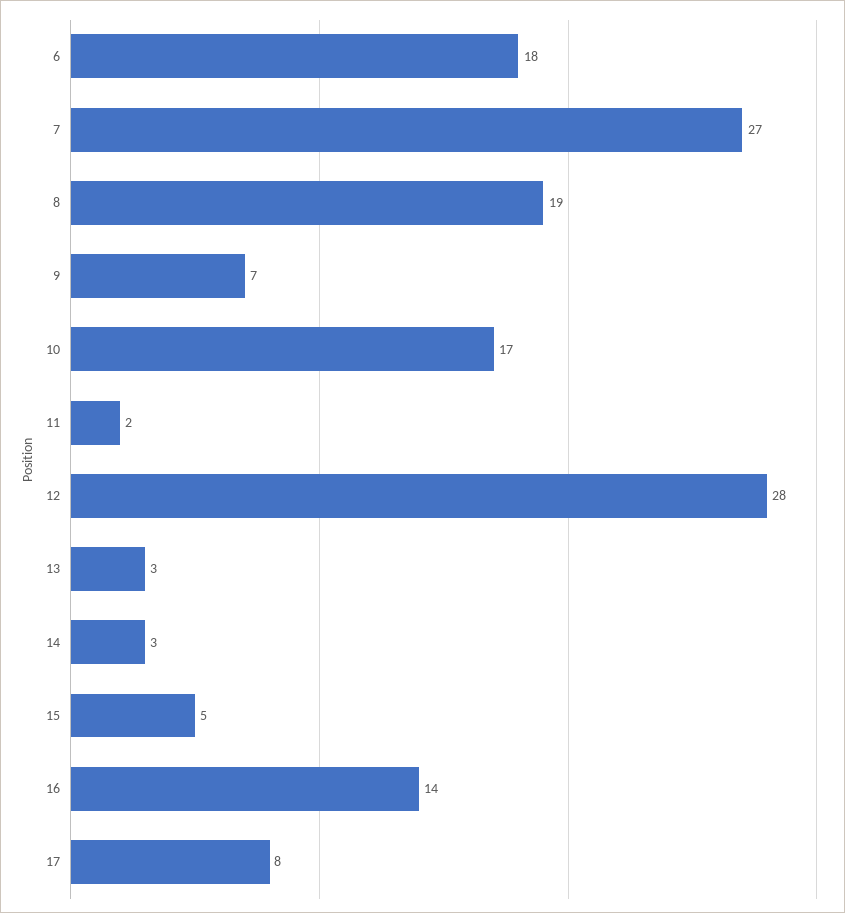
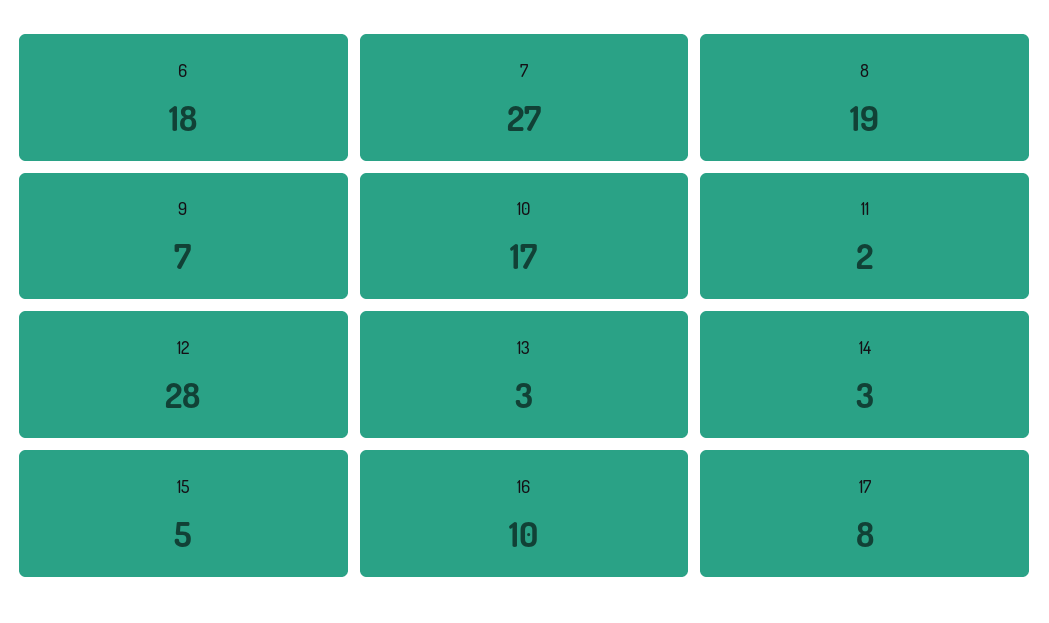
  {
    "6": 18,
    "7": 27,
    "8": 19,
    "9": 7,
    "10": 17,
    "11": 2,
    "12": 28,
    "13": 3,
    "14": 3,
    "15": 5,
-   "16": 14,
+   "16": 10,
    "17": 8
  }

